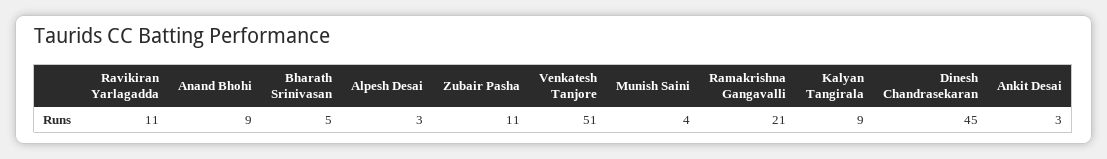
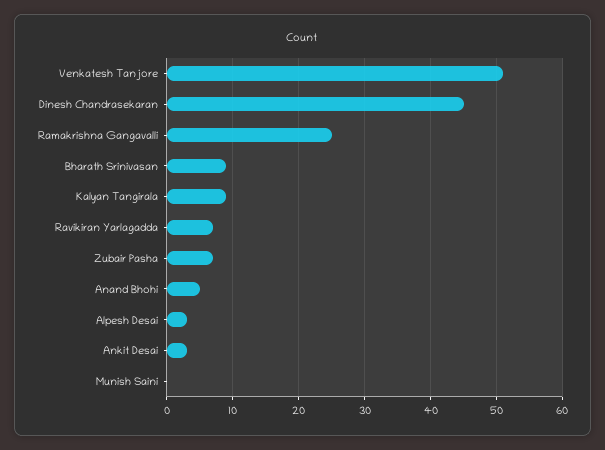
  {
-   "Ravikiran Yarlagadda": 11,
+   "Ravikiran Yarlagadda": 7,
-   "Anand Bhohi": 9,
+   "Anand Bhohi": 5,
-   "Bharath Srinivasan": 5,
+   "Bharath Srinivasan": 9,
    "Alpesh Desai": 3,
-   "Zubair Pasha": 11,
+   "Zubair Pasha": 7,
    "Venkatesh Tanjore": 51,
-   "Munish Saini": 4,
+   "Munish Saini": 0,
-   "Ramakrishna Gangavalli": 21,
+   "Ramakrishna Gangavalli": 25,
    "Kalyan Tangirala": 9,
    "Dinesh Chandrasekaran": 45,
    "Ankit Desai": 3
  }

